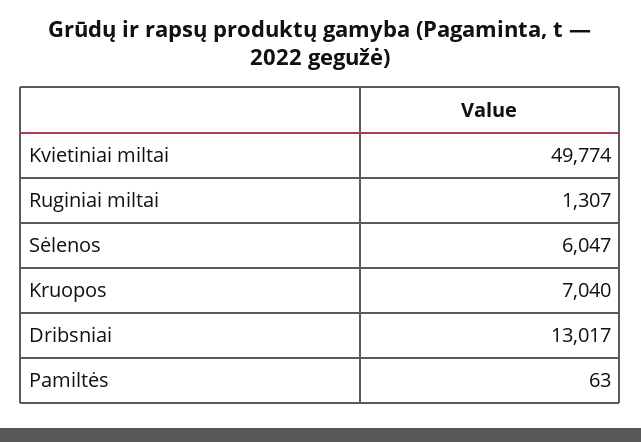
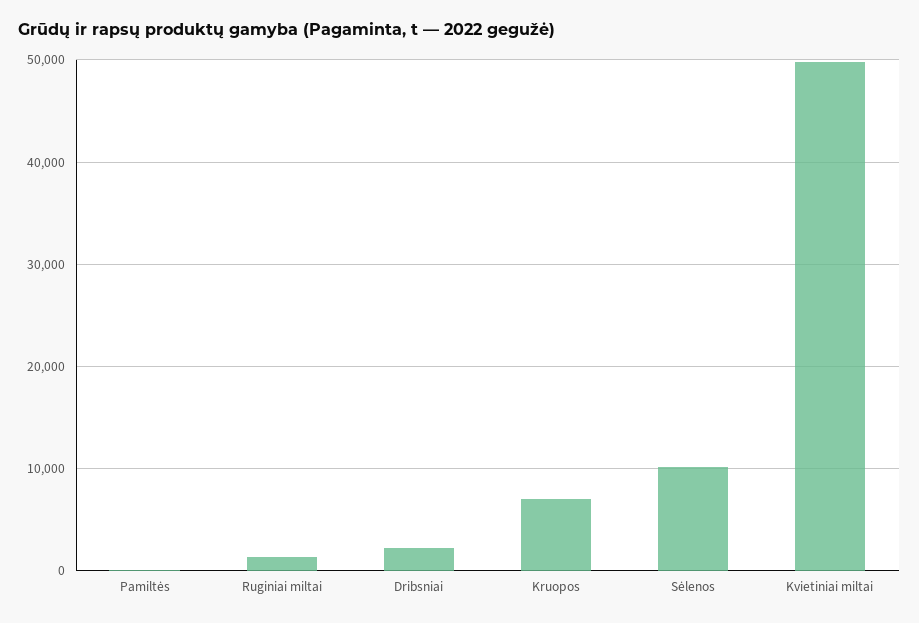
  {
    "Kvietiniai miltai": 49774,
    "Ruginiai miltai": 1307,
-   "Sėlenos": 6047,
+   "Sėlenos": 10000,
    "Kruopos": 7040,
-   "Dribsniai": 13017,
+   "Dribsniai": 2000,
    "Pamiltės": 63
  }

